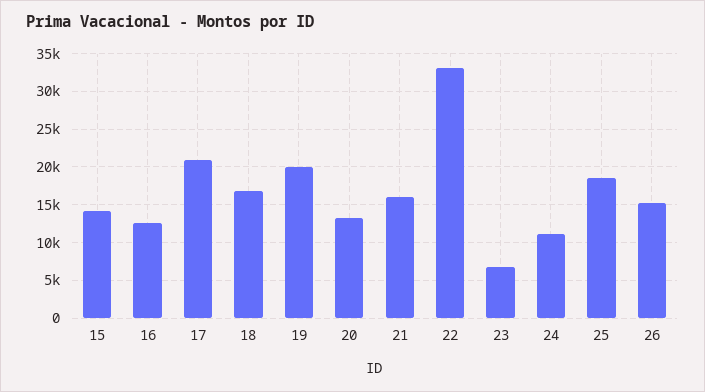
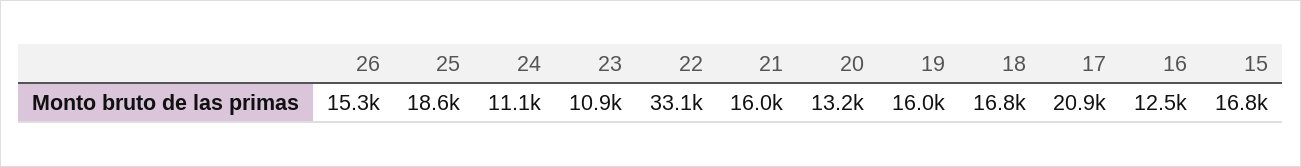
  {
-   "15": 14000,
+   "15": 16800,
    "16": 12500,
    "17": 20900,
    "18": 16800,
-   "19": 20000,
+   "19": 16000,
    "20": 13200,
    "21": 16000,
    "22": 33100,
-   "23": 7000,
+   "23": 10900,
    "24": 11100,
    "25": 18600,
    "26": 15300
  }

